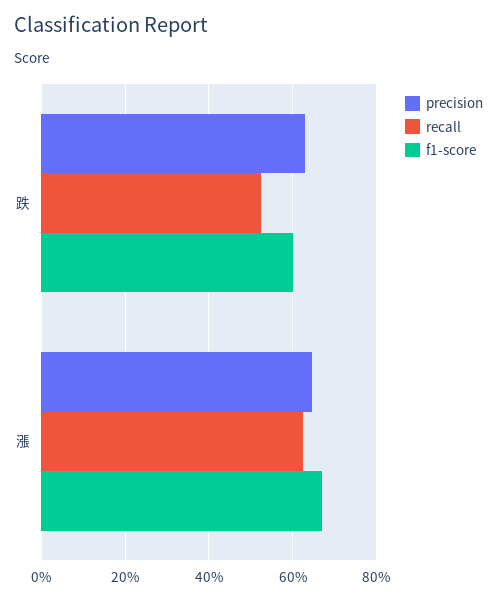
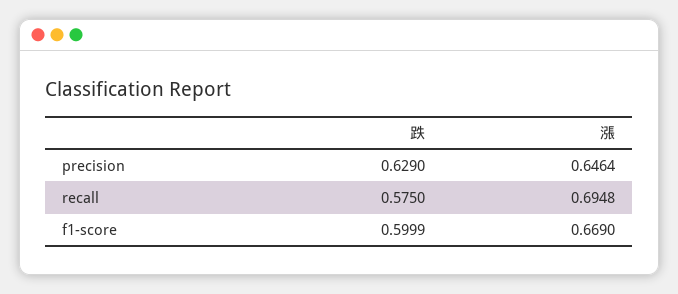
  {
    "precision": {
      "跌": 0.629,
      "漲": 0.6464
    },
    "recall": {
-     "跌": 0.52,
+     "跌": 0.575,
-     "漲": 0.62
+     "漲": 0.6948
    },
    "f1-score": {
      "跌": 0.5999,
      "漲": 0.669
    }
  }

